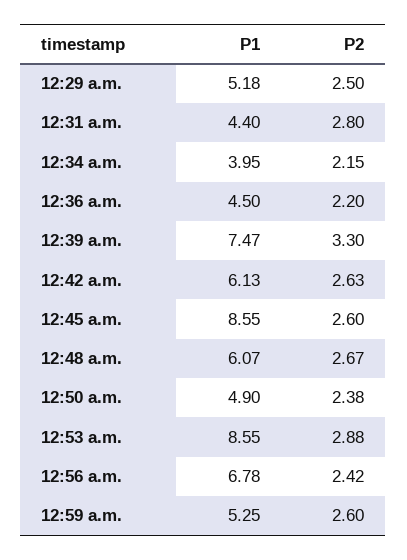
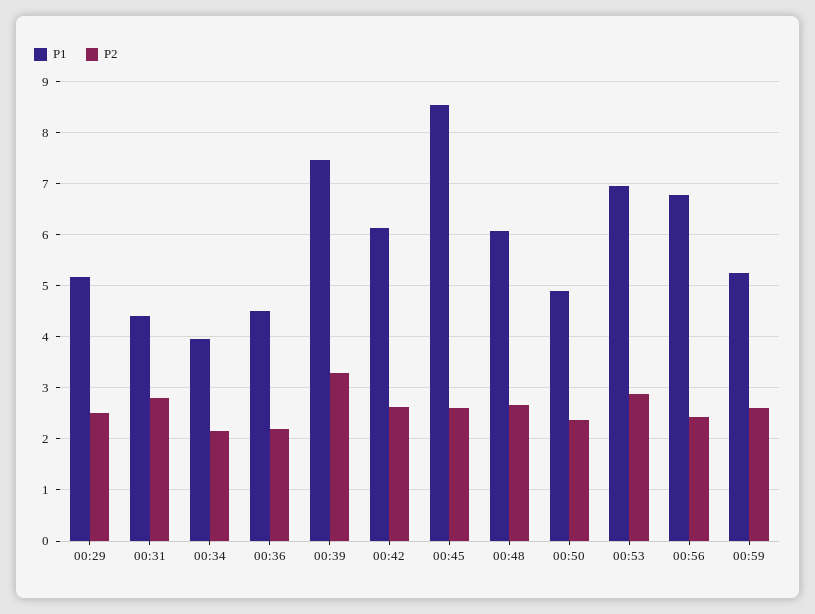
  {
    "P1": {
      "12:29 a.m.": 5.18,
      "12:31 a.m.": 4.4,
      "12:34 a.m.": 3.95,
      "12:36 a.m.": 4.5,
      "12:39 a.m.": 7.47,
      "12:42 a.m.": 6.13,
      "12:45 a.m.": 8.55,
      "12:48 a.m.": 6.07,
      "12:50 a.m.": 4.9,
-     "12:53 a.m.": 8.55,
+     "12:53 a.m.": 7,
      "12:56 a.m.": 6.78,
      "12:59 a.m.": 5.25
    },
    "P2": {
      "12:29 a.m.": 2.5,
      "12:31 a.m.": 2.8,
      "12:34 a.m.": 2.15,
      "12:36 a.m.": 2.2,
      "12:39 a.m.": 3.3,
      "12:42 a.m.": 2.63,
      "12:45 a.m.": 2.6,
      "12:48 a.m.": 2.67,
      "12:50 a.m.": 2.38,
      "12:53 a.m.": 2.88,
      "12:56 a.m.": 2.42,
      "12:59 a.m.": 2.6
    }
  }

